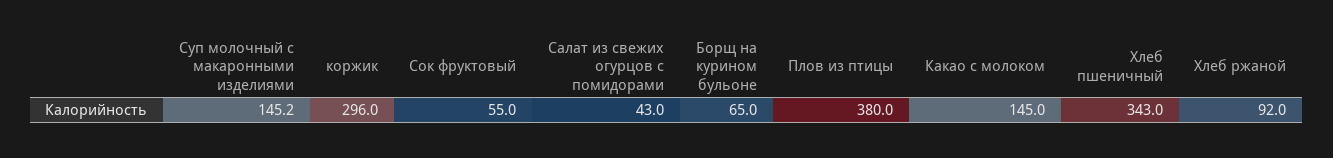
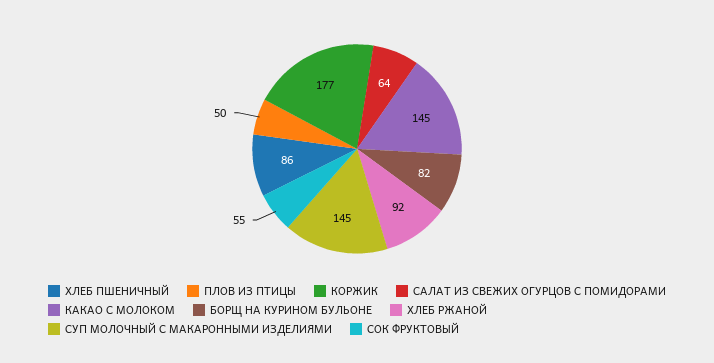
  {
    "Суп молочный с макаронными изделиями": 145.2,
-   "коржик": 296,
+   "коржик": 177,
    "Сок фруктовый": 55,
-   "Салат из свежих огурцов с помидорами": 43,
+   "Салат из свежих огурцов с помидорами": 64,
-   "Борщ на курином бульоне": 65,
+   "Борщ на курином бульоне": 82,
-   "Плов из птицы": 380,
+   "Плов из птицы": 50,
    "Какао с молоком": 145,
-   "Хлеб пшеничный": 343,
+   "Хлеб пшеничный": 86,
    "Хлеб ржаной": 92
  }

